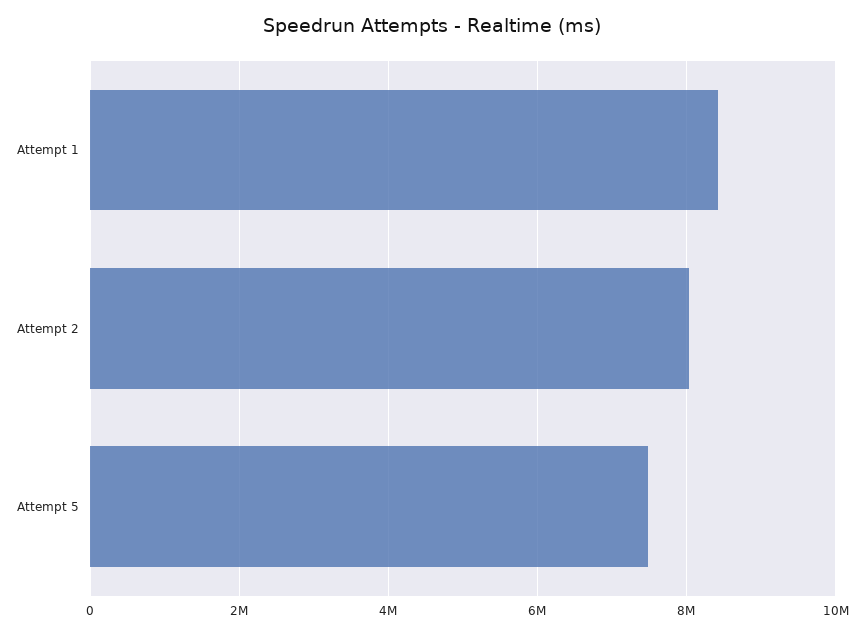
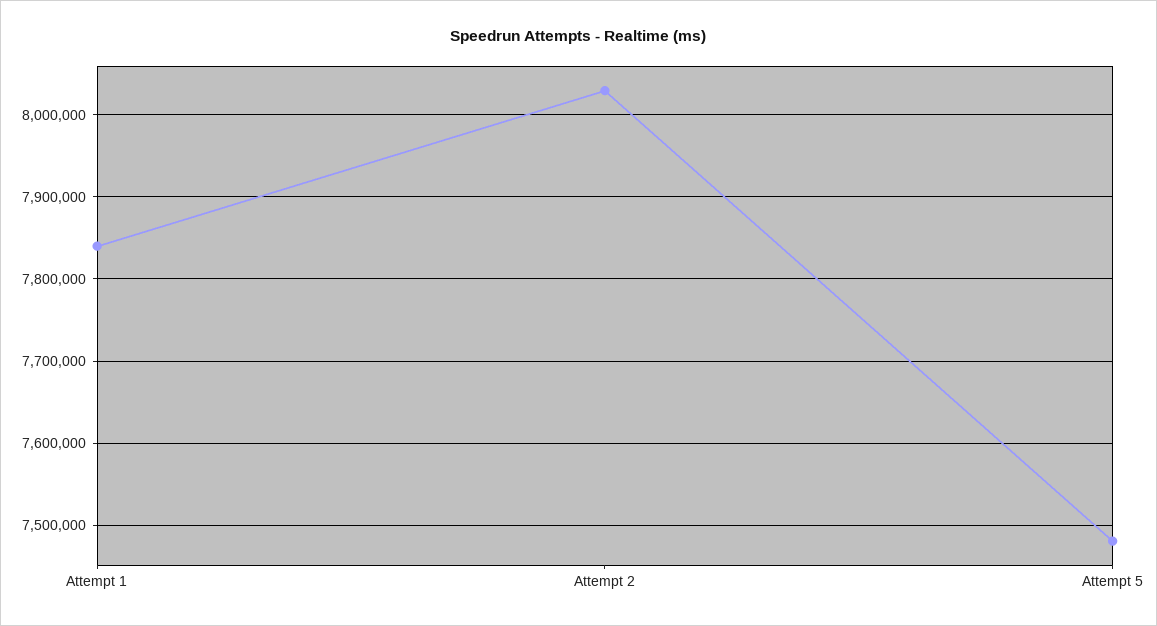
  {
-   "Attempt 1": 8400000,
+   "Attempt 1": 7840000,
    "Attempt 2": 8030000,
    "Attempt 5": 7480000
  }

